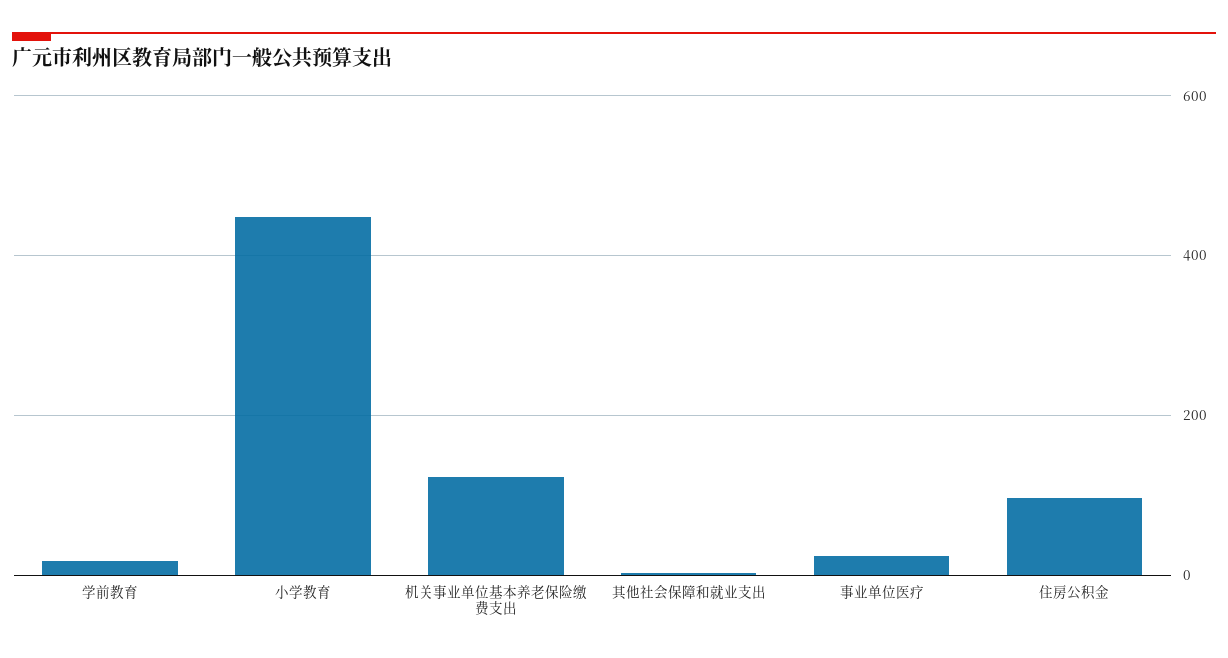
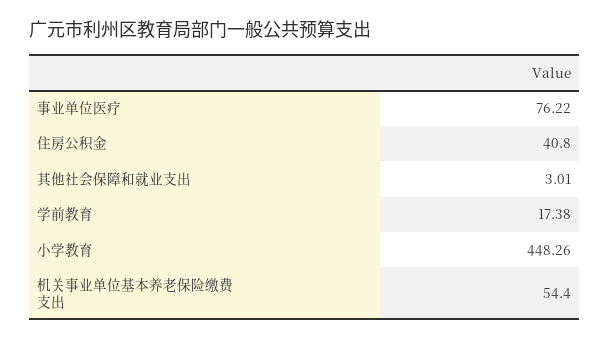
  {
    "学前教育": 17.38,
    "小学教育": 448.26,
-   "机关事业单位基本养老保险缴费支出": 120,
+   "机关事业单位基本养老保险缴费支出": 54.4,
    "其他社会保障和就业支出": 3.01,
-   "事业单位医疗": 20,
+   "事业单位医疗": 76.22,
-   "住房公积金": 100
+   "住房公积金": 40.8
  }

